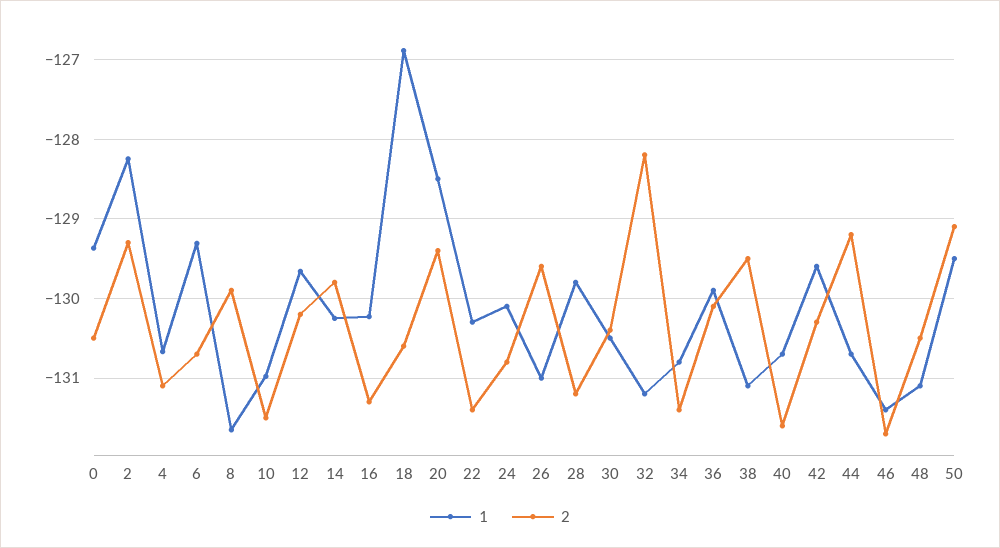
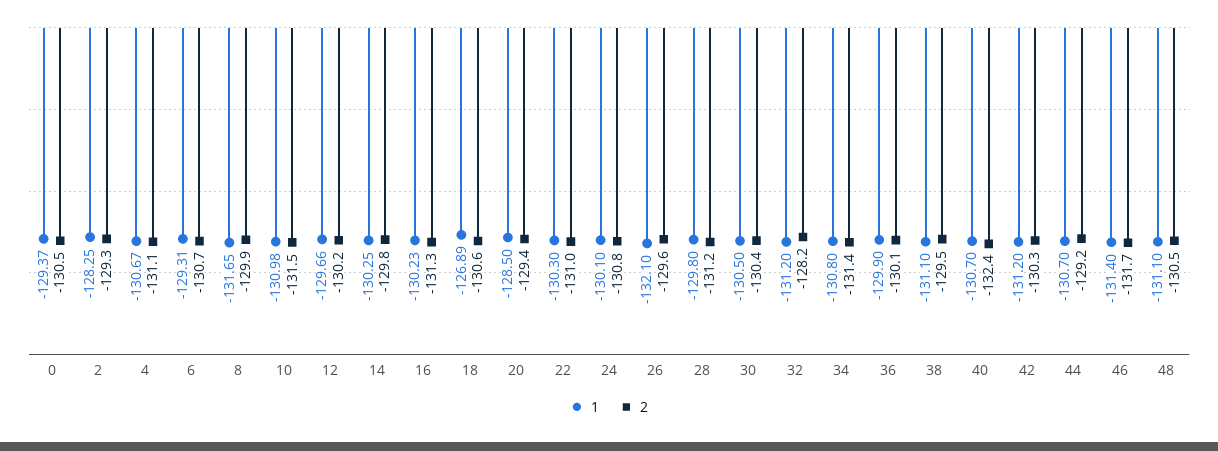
  {
    "1": {
      "0": -129.37,
      "2": -128.25,
      "4": -130.67,
      "6": -129.31,
      "8": -131.65,
      "10": -130.98,
      "12": -129.66,
      "14": -130.25,
      "16": -130.23,
      "18": -126.89,
      "20": -128.5,
      "22": -130.3,
      "24": -130.1,
-     "26": -131,
+     "26": -132.1,
      "28": -129.8,
      "30": -130.5,
      "32": -131.2,
      "34": -130.8,
      "36": -129.9,
      "38": -131.1,
      "40": -130.7,
-     "42": -129.6,
+     "42": -131.2,
      "44": -130.7,
      "46": -131.4,
-     "48": -131.1,
+     "48": -131.1
-     "50": -129.5
    },
    "2": {
      "0": -130.5,
      "2": -129.3,
      "4": -131.1,
      "6": -130.7,
      "8": -129.9,
      "10": -131.5,
      "12": -130.2,
      "14": -129.8,
      "16": -131.3,
      "18": -130.6,
      "20": -129.4,
-     "22": -131.4,
+     "22": -131,
      "24": -130.8,
      "26": -129.6,
      "28": -131.2,
      "30": -130.4,
      "32": -128.2,
      "34": -131.4,
      "36": -130.1,
      "38": -129.5,
-     "40": -131.6,
+     "40": -132.4,
      "42": -130.3,
      "44": -129.2,
      "46": -131.7,
-     "48": -130.5,
+     "48": -130.5
-     "50": -129.1
    }
  }

